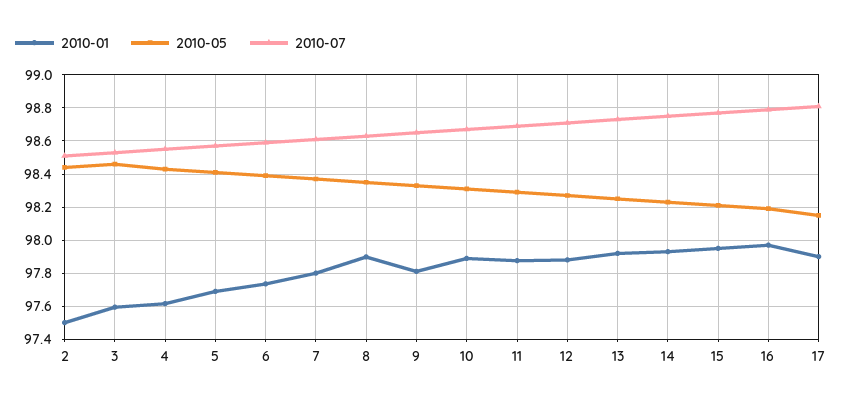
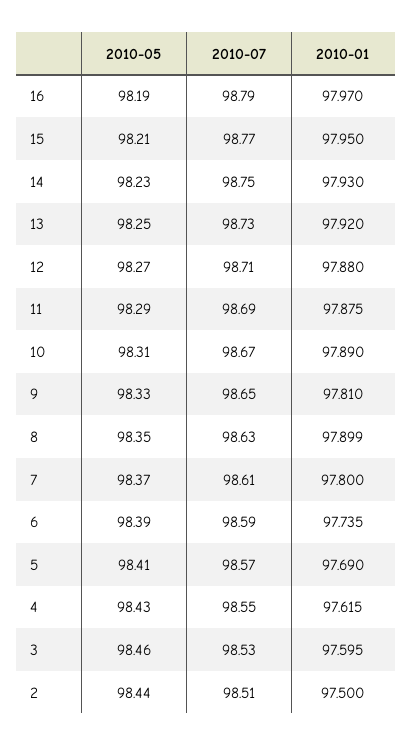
  {
    "2010-01": {
      "2": 97.5,
      "3": 97.595,
      "4": 97.615,
      "5": 97.69,
      "6": 97.735,
      "7": 97.8,
      "8": 97.899,
      "9": 97.81,
      "10": 97.89,
      "11": 97.875,
      "12": 97.88,
      "13": 97.92,
      "14": 97.93,
      "15": 97.95,
-     "16": 97.97,
+     "16": 97.97
-     "17": 97.9
    },
    "2010-05": {
      "2": 98.44,
      "3": 98.46,
      "4": 98.43,
      "5": 98.41,
      "6": 98.39,
      "7": 98.37,
      "8": 98.35,
      "9": 98.33,
      "10": 98.31,
      "11": 98.29,
      "12": 98.27,
      "13": 98.25,
      "14": 98.23,
      "15": 98.21,
-     "16": 98.19,
+     "16": 98.19
-     "17": 98.15
    },
    "2010-07": {
      "2": 98.51,
      "3": 98.53,
      "4": 98.55,
      "5": 98.57,
      "6": 98.59,
      "7": 98.61,
      "8": 98.63,
      "9": 98.65,
      "10": 98.67,
      "11": 98.69,
      "12": 98.71,
      "13": 98.73,
      "14": 98.75,
      "15": 98.77,
-     "16": 98.79,
+     "16": 98.79
-     "17": 98.8
    }
  }

